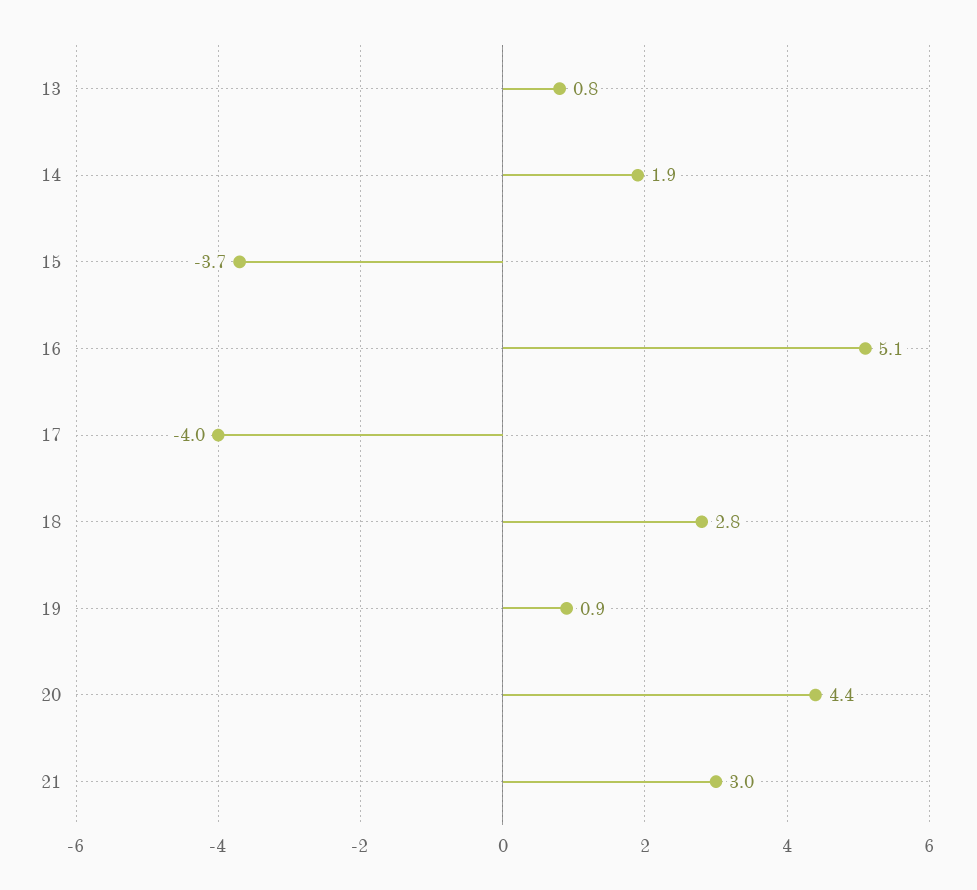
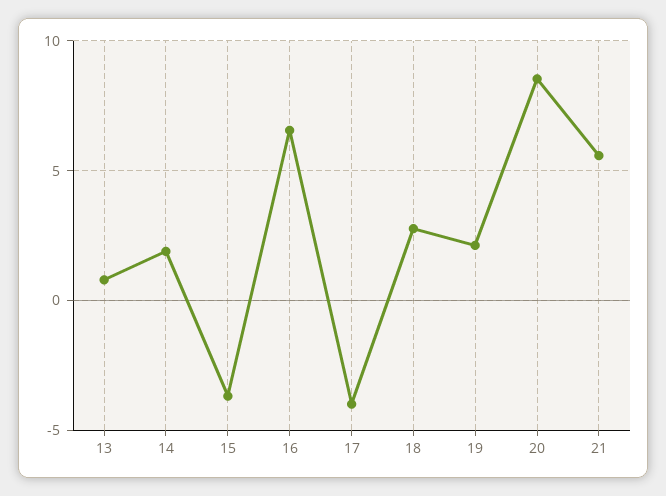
  {
    "13": 0.8,
    "14": 1.9,
    "15": -3.7,
-   "16": 5.1,
+   "16": 6.5,
    "17": -4,
    "18": 2.8,
-   "19": 0.9,
+   "19": 2,
-   "20": 4.4,
+   "20": 8.5,
-   "21": 3
+   "21": 5.5
  }

